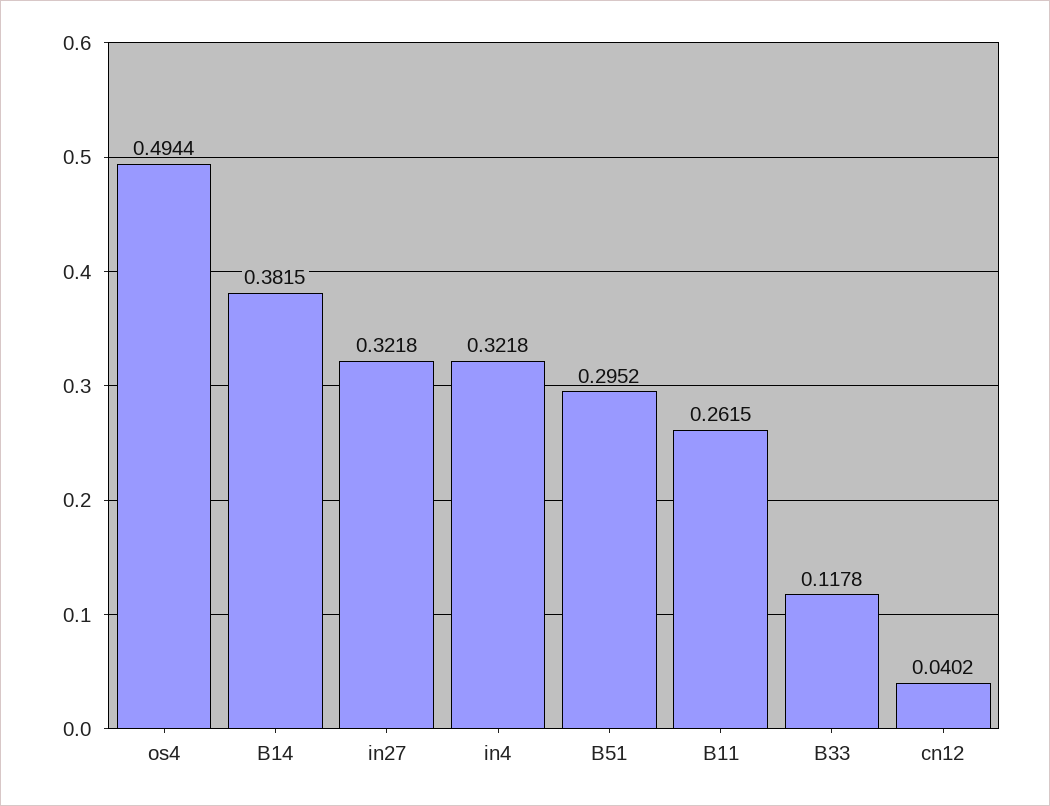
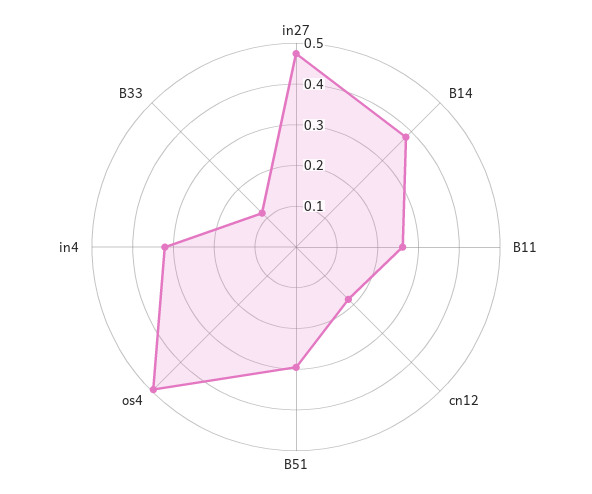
  {
    "os4": 0.4944,
    "B14": 0.3815,
-   "in27": 0.3218,
+   "in27": 0.48,
    "in4": 0.3218,
    "B51": 0.2952,
    "B11": 0.2615,
    "B33": 0.1178,
-   "cn12": 0.0402
+   "cn12": 0.18
  }

